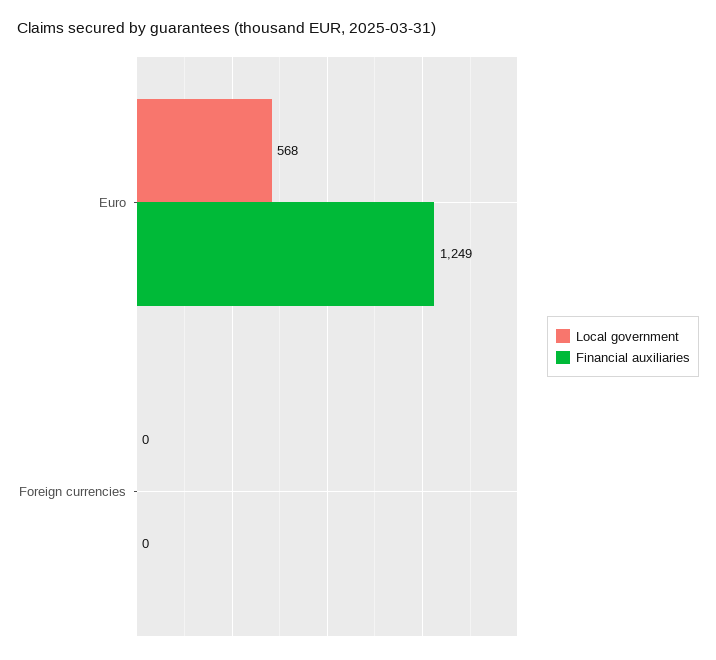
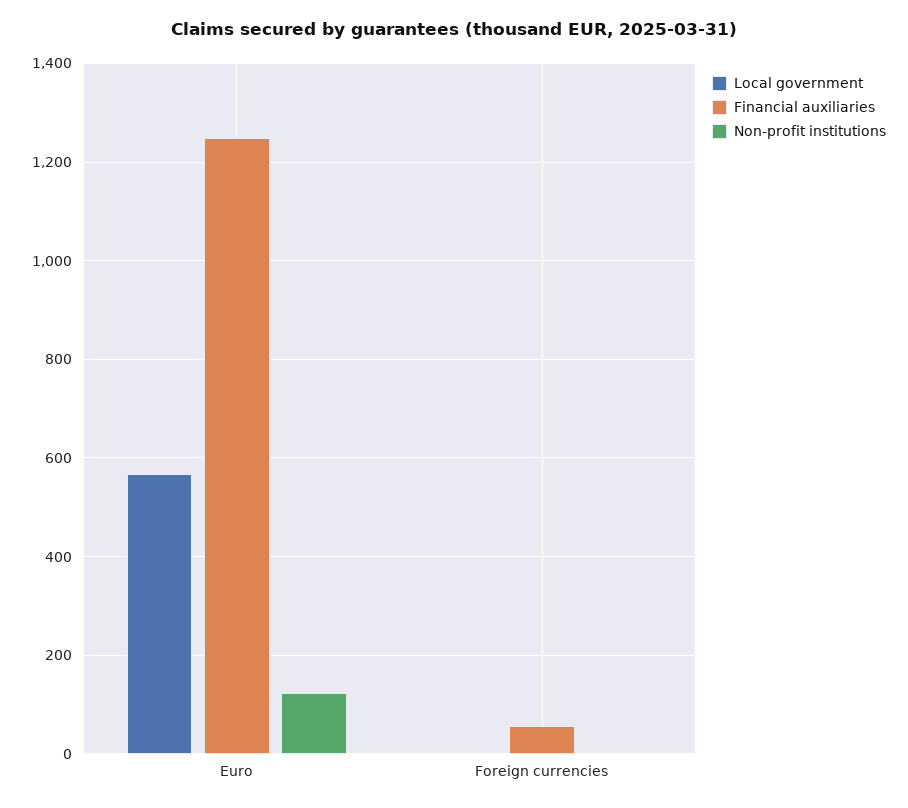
  {
    "Local government": {
      "Euro": 568,
      "Foreign currencies": 0
    },
    "Financial auxiliaries": {
      "Euro": 1249,
-     "Foreign currencies": 0
+     "Foreign currencies": 60
-   }
+   },
+   "Non-profit institutions": {
+     "Euro": 120,
+     "Foreign currencies": 0
+   }
  }

